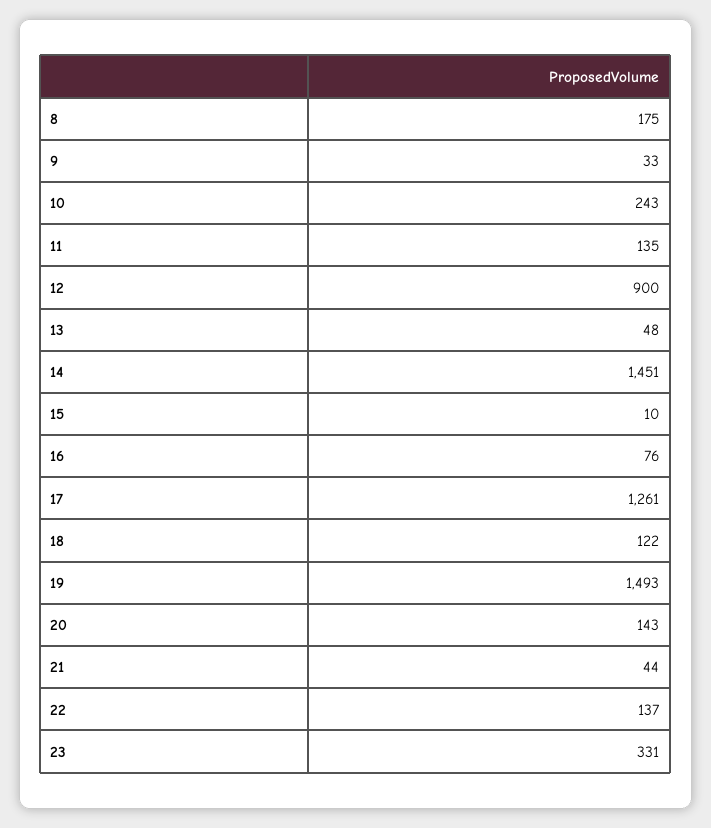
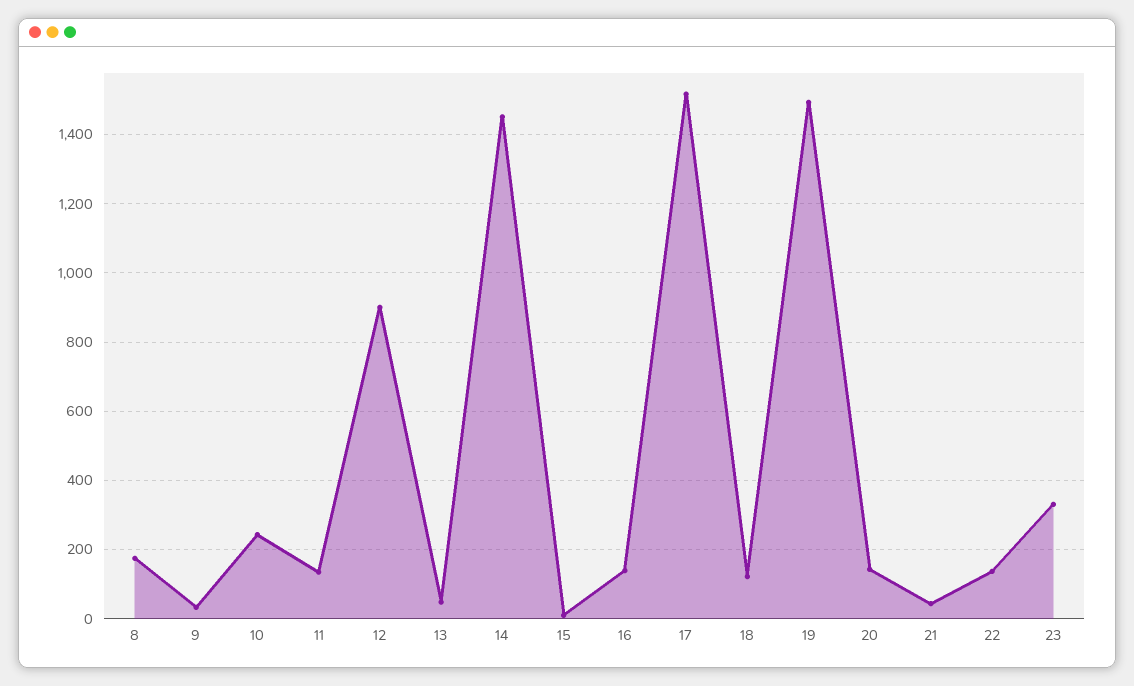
  {
    "8": 175,
    "9": 33,
    "10": 243,
    "11": 135,
    "12": 900,
    "13": 48,
    "14": 1451,
    "15": 10,
-   "16": 76,
+   "16": 140,
-   "17": 1261,
+   "17": 1520,
    "18": 122,
    "19": 1493,
    "20": 143,
    "21": 44,
    "22": 137,
    "23": 331
  }

